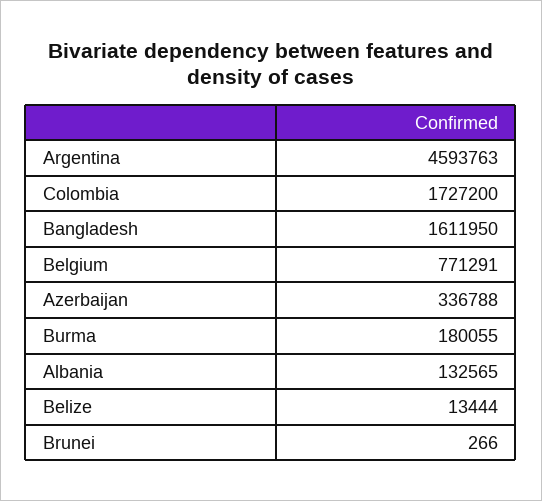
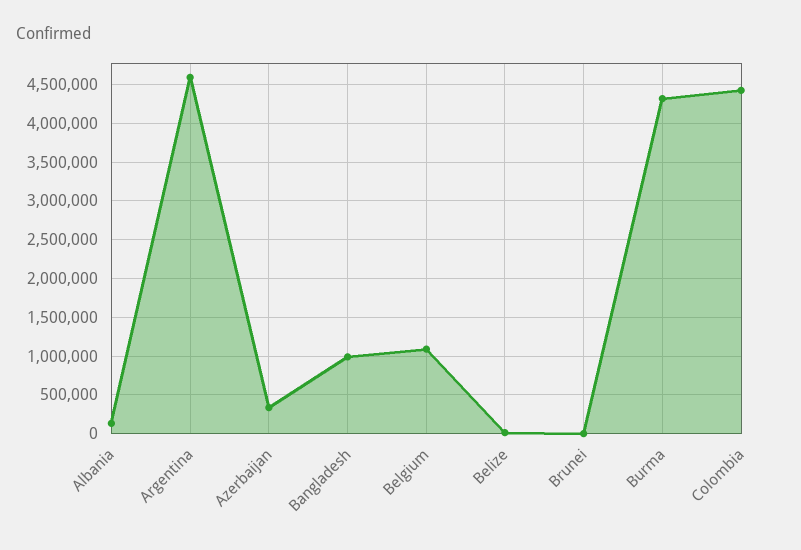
  {
    "Argentina": 4593763,
-   "Colombia": 1727200,
+   "Colombia": 4400000,
-   "Bangladesh": 1611950,
+   "Bangladesh": 1000000,
-   "Belgium": 771291,
+   "Belgium": 1100000,
    "Azerbaijan": 336788,
-   "Burma": 180055,
+   "Burma": 4300000,
    "Albania": 132565,
    "Belize": 13444,
    "Brunei": 266
  }

